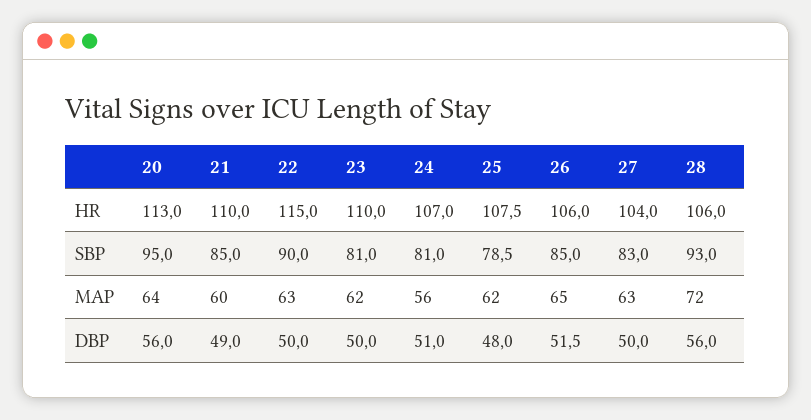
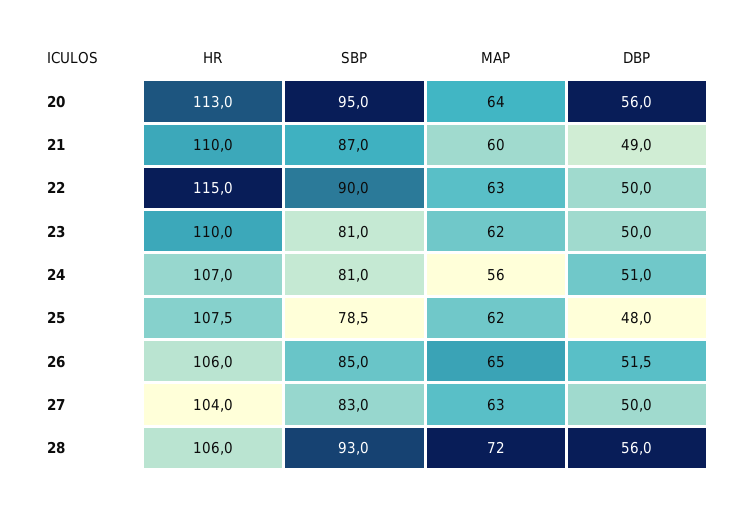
  {
    "20": {
      "HR": 113,
      "SBP": 95,
      "MAP": 64,
      "DBP": 56
    },
    "21": {
      "HR": 110,
-     "SBP": 85,
+     "SBP": 87,
      "MAP": 60,
      "DBP": 49
    },
    "22": {
      "HR": 115,
      "SBP": 90,
      "MAP": 63,
      "DBP": 50
    },
    "23": {
      "HR": 110,
      "SBP": 81,
      "MAP": 62,
      "DBP": 50
    },
    "24": {
      "HR": 107,
      "SBP": 81,
      "MAP": 56,
      "DBP": 51
    },
    "25": {
      "HR": 107.5,
      "SBP": 78.5,
      "MAP": 62,
      "DBP": 48
    },
    "26": {
      "HR": 106,
      "SBP": 85,
      "MAP": 65,
      "DBP": 51.5
    },
    "27": {
      "HR": 104,
      "SBP": 83,
      "MAP": 63,
      "DBP": 50
    },
    "28": {
      "HR": 106,
      "SBP": 93,
      "MAP": 72,
      "DBP": 56
    }
  }

